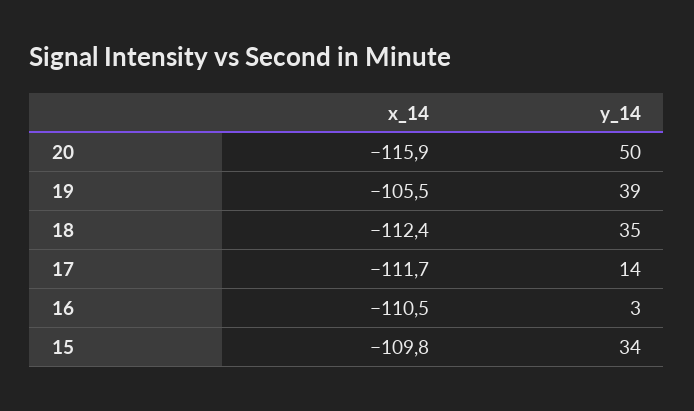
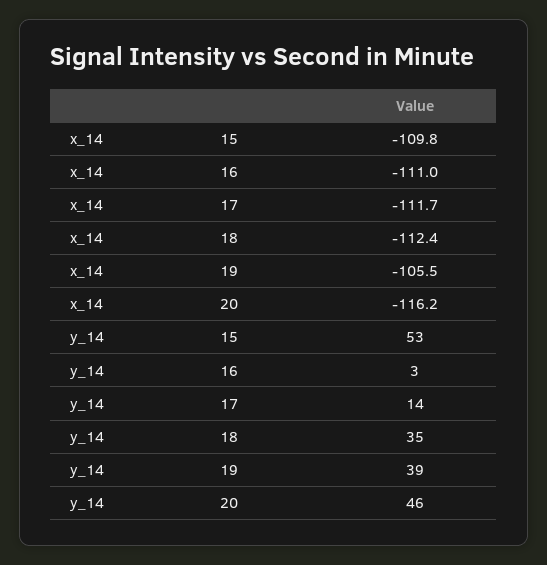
  {
    "x_14": {
-     "20": -115.9,
+     "20": -116.2,
      "19": -105.5,
      "18": -112.4,
      "17": -111.7,
-     "16": -110.5,
+     "16": -111,
      "15": -109.8
    },
    "y_14": {
-     "20": 50,
+     "20": 46,
      "19": 39,
      "18": 35,
      "17": 14,
      "16": 3,
-     "15": 34
+     "15": 53
    }
  }

